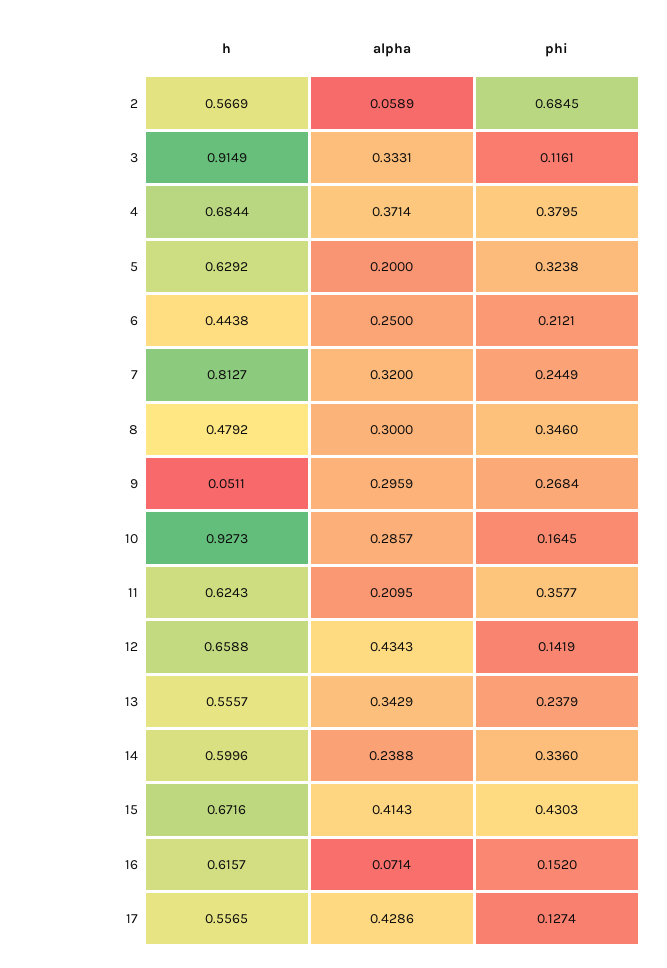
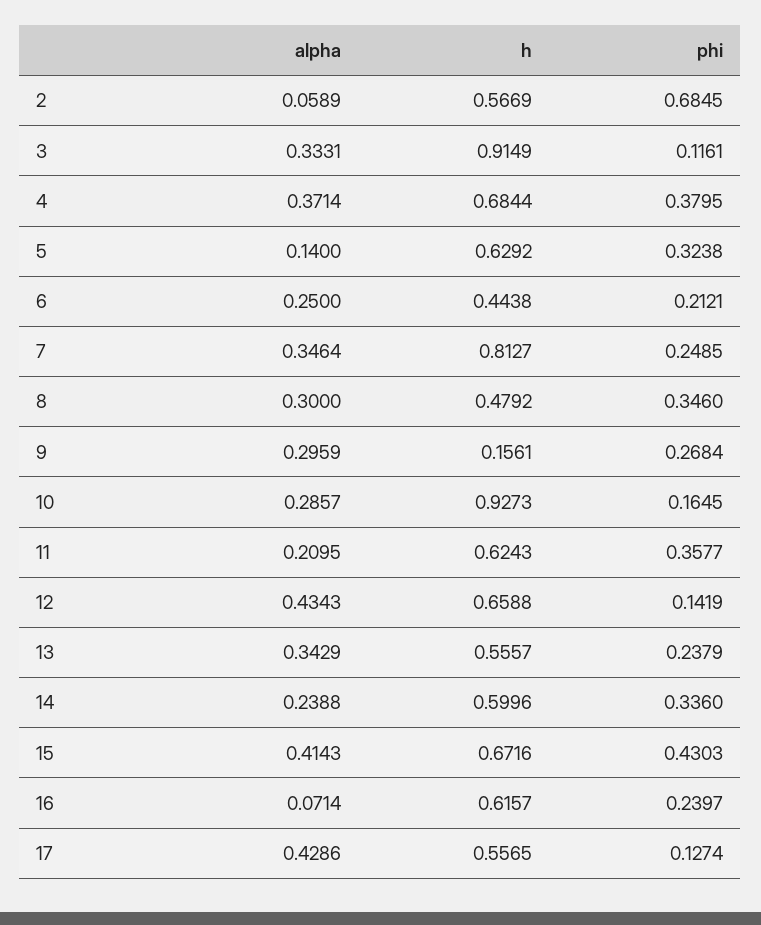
  {
    "h": {
      "2": 0.5669,
      "3": 0.9149,
      "4": 0.6844,
      "5": 0.6292,
      "6": 0.4438,
      "7": 0.8127,
      "8": 0.4792,
-     "9": 0.0511,
+     "9": 0.1561,
      "10": 0.9273,
      "11": 0.6243,
      "12": 0.6588,
      "13": 0.5557,
      "14": 0.5996,
      "15": 0.6716,
      "16": 0.6157,
      "17": 0.5565
    },
    "alpha": {
      "2": 0.0589,
      "3": 0.3331,
      "4": 0.3714,
-     "5": 0.2,
+     "5": 0.14,
      "6": 0.25,
-     "7": 0.32,
+     "7": 0.3464,
      "8": 0.3,
      "9": 0.2959,
      "10": 0.2857,
      "11": 0.2095,
      "12": 0.4343,
      "13": 0.3429,
      "14": 0.2388,
      "15": 0.4143,
      "16": 0.0714,
      "17": 0.4286
    },
    "phi": {
      "2": 0.6845,
      "3": 0.1161,
      "4": 0.3795,
      "5": 0.3238,
      "6": 0.2121,
-     "7": 0.2449,
+     "7": 0.2485,
      "8": 0.346,
      "9": 0.2684,
      "10": 0.1645,
      "11": 0.3577,
      "12": 0.1419,
      "13": 0.2379,
      "14": 0.336,
      "15": 0.4303,
-     "16": 0.152,
+     "16": 0.2397,
      "17": 0.1274
    }
  }

